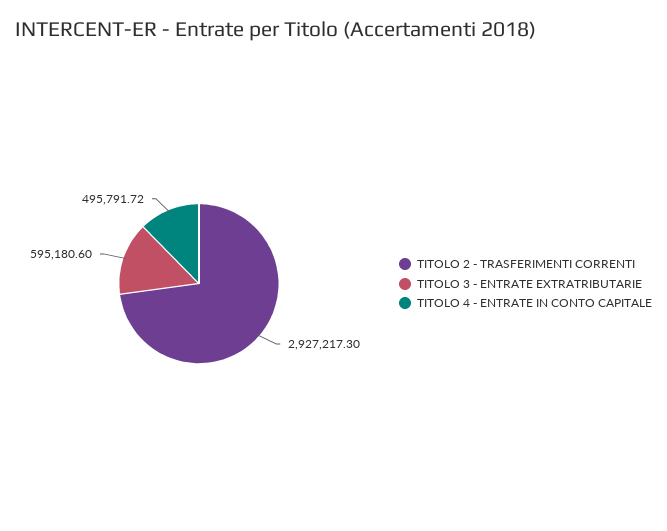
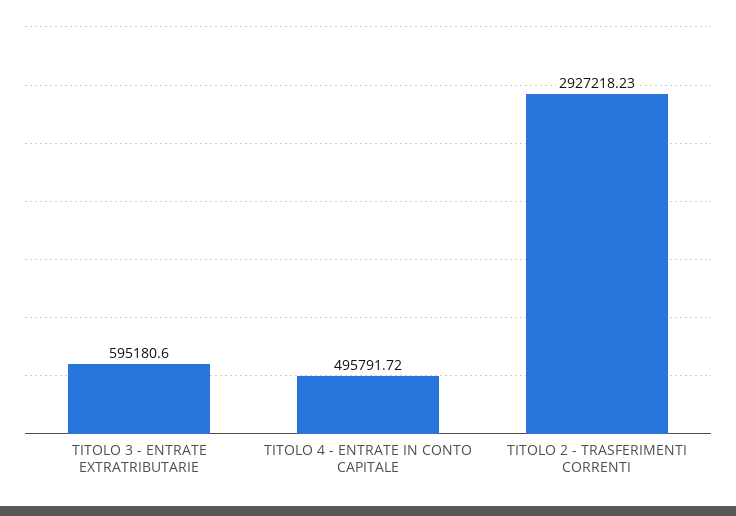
  {
-   "TITOLO 2 - TRASFERIMENTI CORRENTI": 2927217.3,
+   "TITOLO 2 - TRASFERIMENTI CORRENTI": 2927218.23,
    "TITOLO 3 - ENTRATE EXTRATRIBUTARIE": 595180.6,
    "TITOLO 4 - ENTRATE IN CONTO CAPITALE": 495791.72
  }

